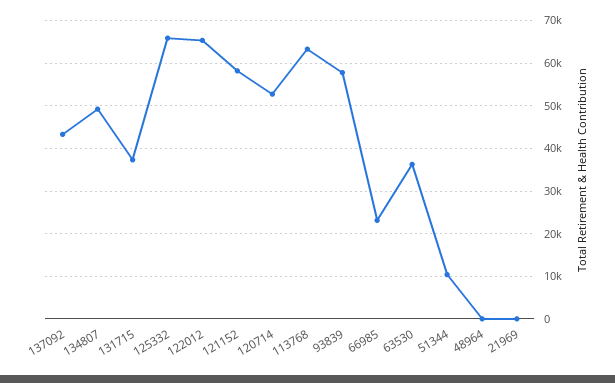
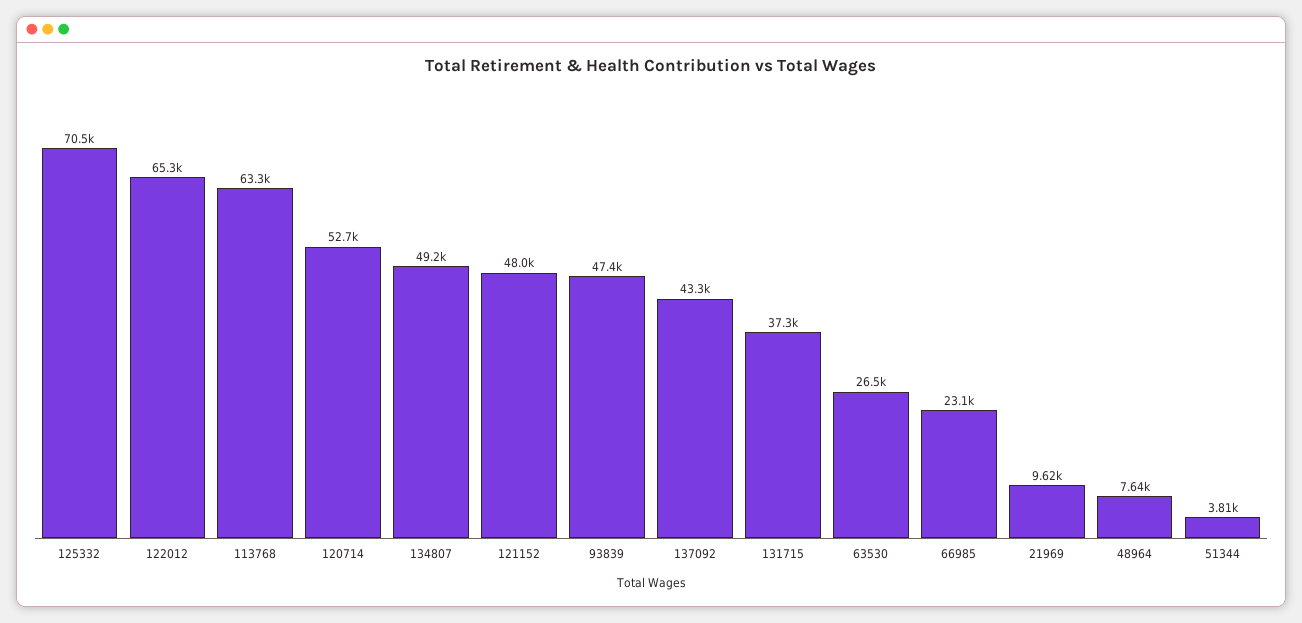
  {
    "137092": 43300,
    "134807": 49200,
    "131715": 37300,
-   "125332": 66000,
+   "125332": 70500,
    "122012": 65300,
-   "121152": 58000,
+   "121152": 48000,
    "120714": 52700,
    "113768": 63300,
-   "93839": 58000,
+   "93839": 47400,
    "66985": 23100,
-   "63530": 36000,
+   "63530": 26500,
-   "51344": 10000,
+   "51344": 3810,
-   "48964": 0,
+   "48964": 7640,
-   "21969": 0
+   "21969": 9620
  }

